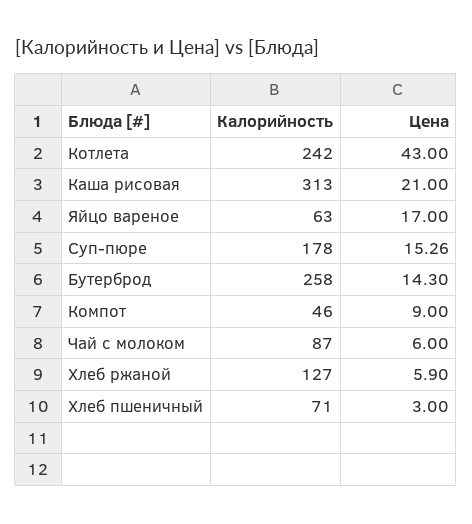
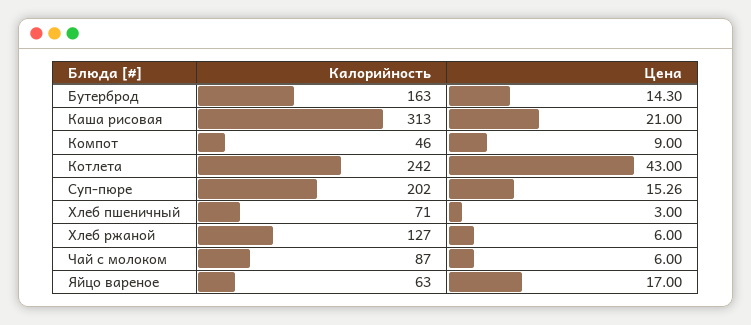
  {
    "Калорийность": {
      "Котлета": 242,
      "Каша рисовая": 313,
      "Яйцо вареное": 63,
-     "Суп-пюре": 178,
+     "Суп-пюре": 202,
-     "Бутерброд": 258,
+     "Бутерброд": 163,
      "Компот": 46,
      "Чай с молоком": 87,
      "Хлеб ржаной": 127,
      "Хлеб пшеничный": 71
    },
    "Цена": {
      "Котлета": 43,
      "Каша рисовая": 21,
      "Яйцо вареное": 17,
      "Суп-пюре": 15.26,
      "Бутерброд": 14.3,
      "Компот": 9,
      "Чай с молоком": 6,
-     "Хлеб ржаной": 5.9,
+     "Хлеб ржаной": 6,
      "Хлеб пшеничный": 3
    }
  }

